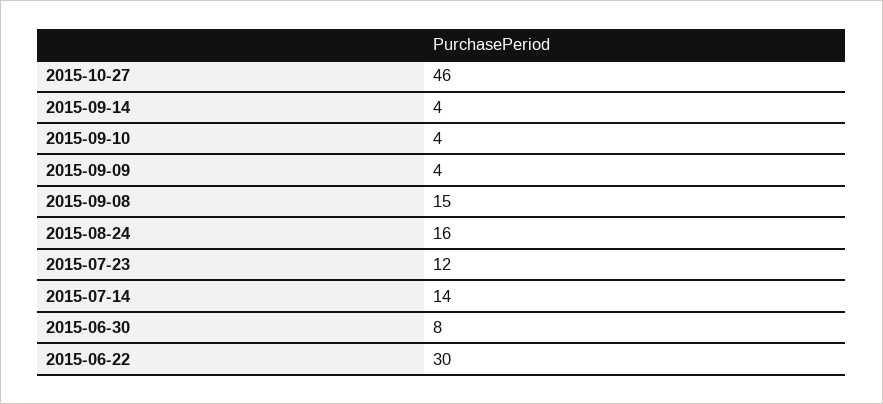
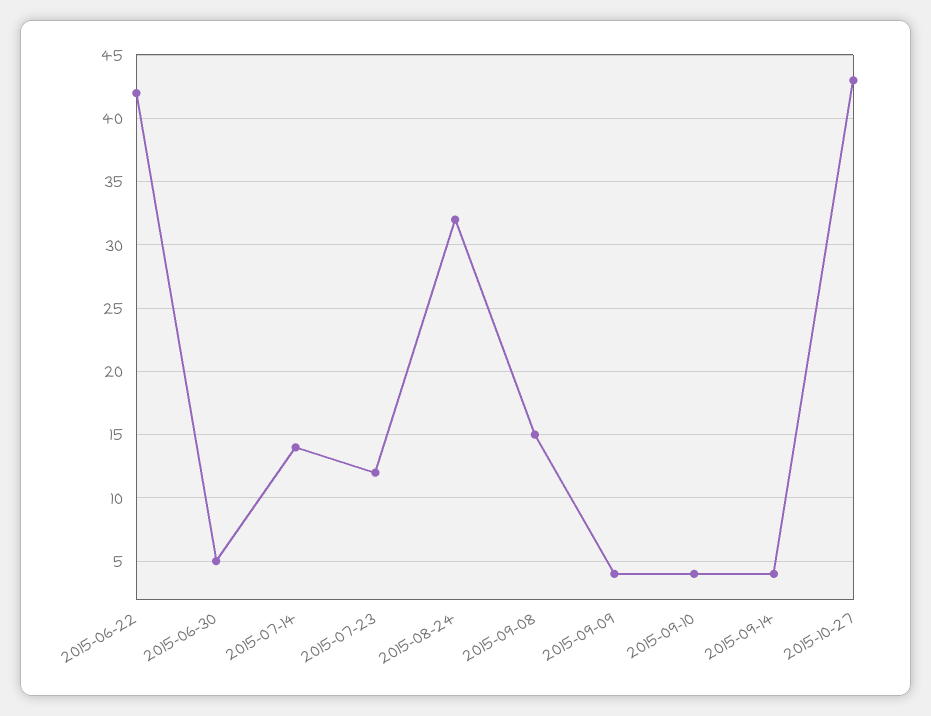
  {
-   "2015-10-27": 46,
+   "2015-10-27": 43,
    "2015-09-14": 4,
    "2015-09-10": 4,
    "2015-09-09": 4,
    "2015-09-08": 15,
-   "2015-08-24": 16,
+   "2015-08-24": 32,
    "2015-07-23": 12,
    "2015-07-14": 14,
-   "2015-06-30": 8,
+   "2015-06-30": 5,
-   "2015-06-22": 30
+   "2015-06-22": 42
  }

